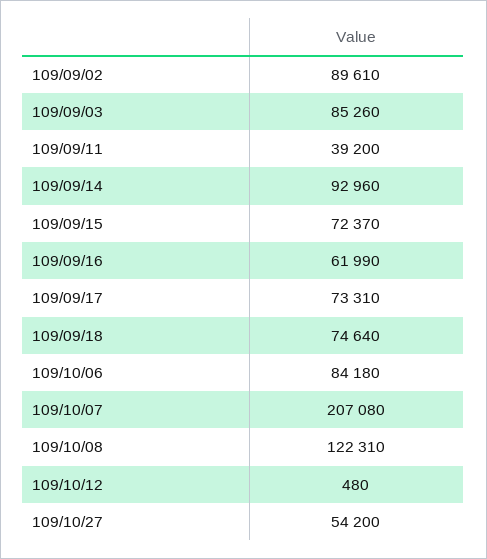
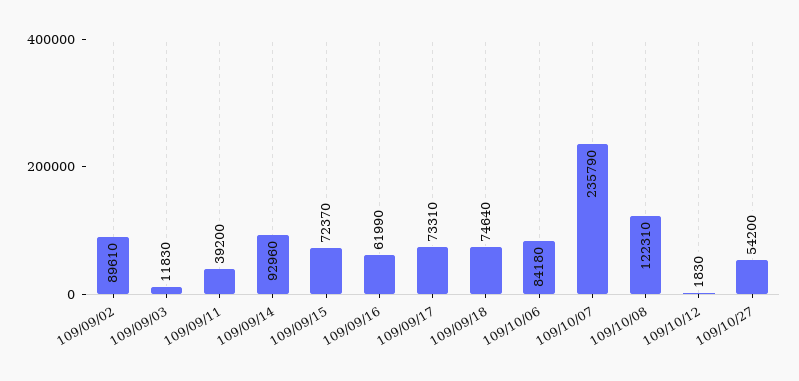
  {
    "109/09/02": 89610,
-   "109/09/03": 85260,
+   "109/09/03": 11830,
    "109/09/11": 39200,
    "109/09/14": 92960,
    "109/09/15": 72370,
    "109/09/16": 61990,
    "109/09/17": 73310,
    "109/09/18": 74640,
    "109/10/06": 84180,
-   "109/10/07": 207080,
+   "109/10/07": 235790,
    "109/10/08": 122310,
-   "109/10/12": 480,
+   "109/10/12": 1830,
    "109/10/27": 54200
  }

